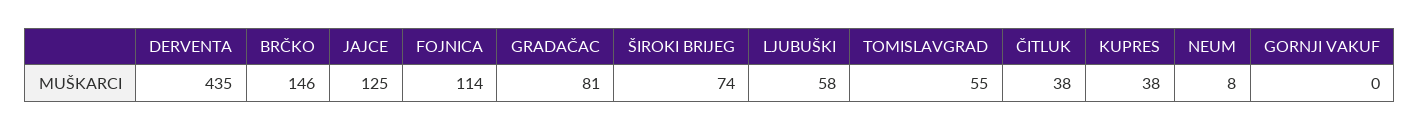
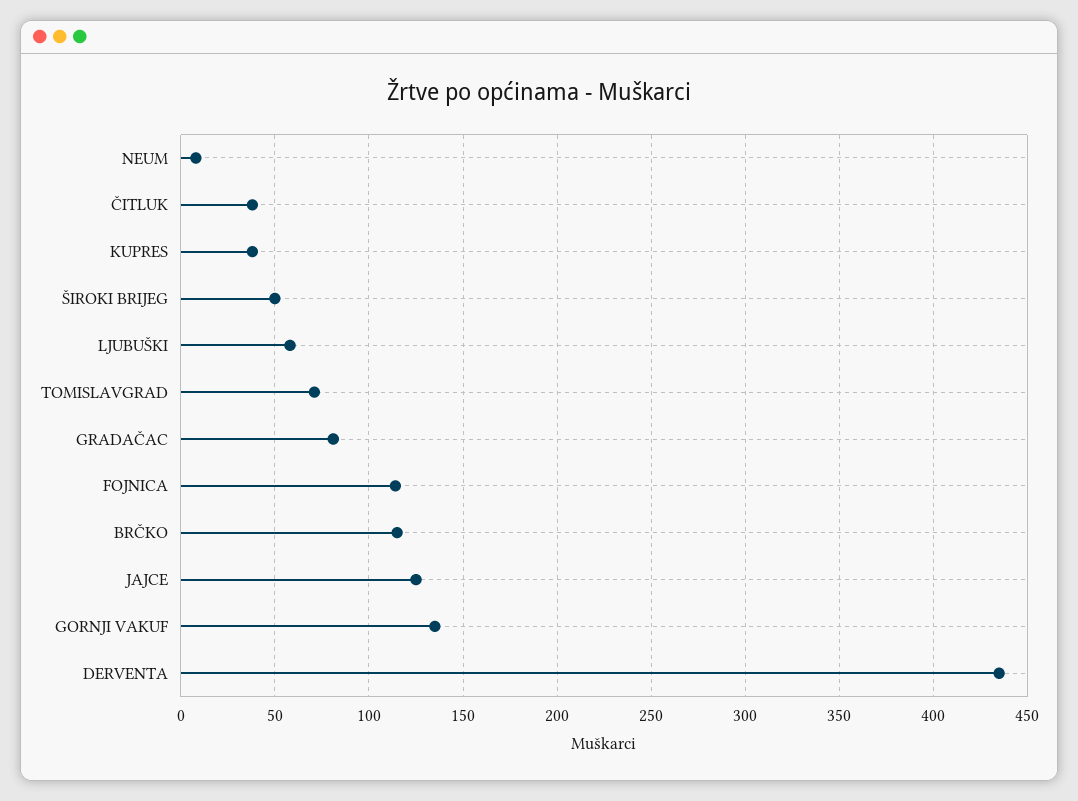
  {
    "DERVENTA": 435,
-   "BRČKO": 146,
+   "BRČKO": 115,
    "JAJCE": 125,
    "FOJNICA": 114,
    "GRADAČAC": 81,
-   "ŠIROKI BRIJEG": 74,
+   "ŠIROKI BRIJEG": 50,
    "LJUBUŠKI": 58,
-   "TOMISLAVGRAD": 55,
+   "TOMISLAVGRAD": 70,
    "ČITLUK": 38,
    "KUPRES": 38,
    "NEUM": 8,
-   "GORNJI VAKUF": 0
+   "GORNJI VAKUF": 135
  }

